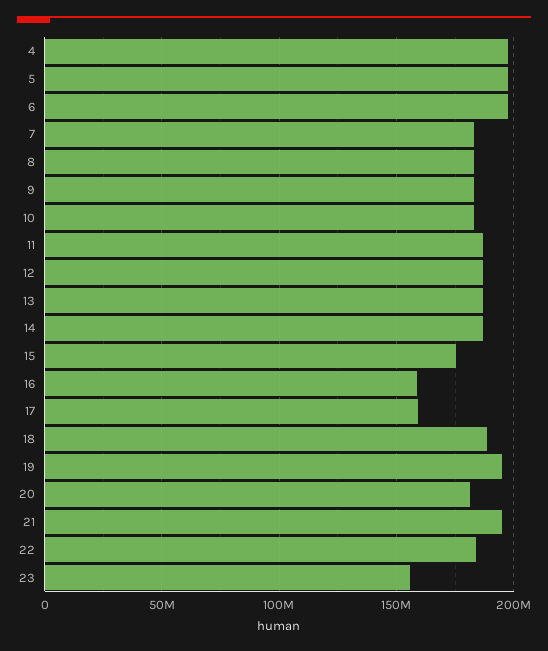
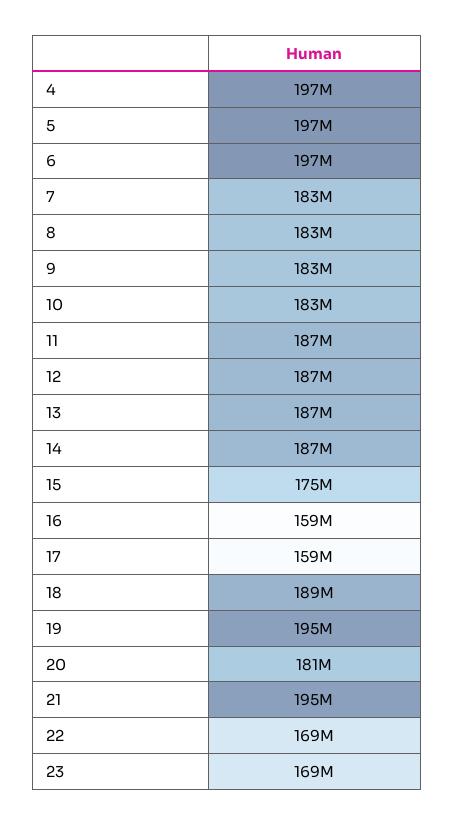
  {
    "4": 197000000,
    "5": 197000000,
    "6": 197000000,
    "7": 183000000,
    "8": 183000000,
    "9": 183000000,
    "10": 183000000,
    "11": 187000000,
    "12": 187000000,
    "13": 187000000,
    "14": 187000000,
    "15": 175000000,
    "16": 159000000,
    "17": 159000000,
    "18": 189000000,
    "19": 195000000,
    "20": 181000000,
    "21": 195000000,
-   "22": 185000000,
+   "22": 169000000,
-   "23": 155000000
+   "23": 169000000
  }

